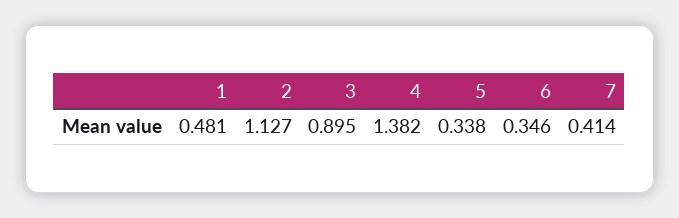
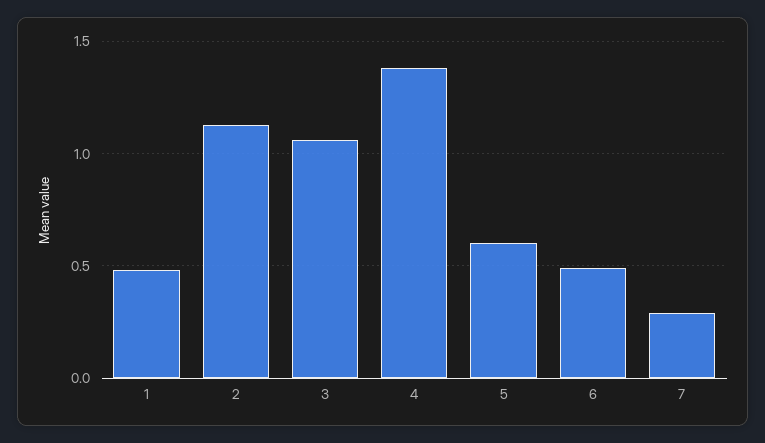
  {
    "1": 0.481,
    "2": 1.127,
-   "3": 0.895,
+   "3": 1.05,
    "4": 1.382,
-   "5": 0.338,
+   "5": 0.6,
-   "6": 0.346,
+   "6": 0.5,
-   "7": 0.414
+   "7": 0.3
  }

